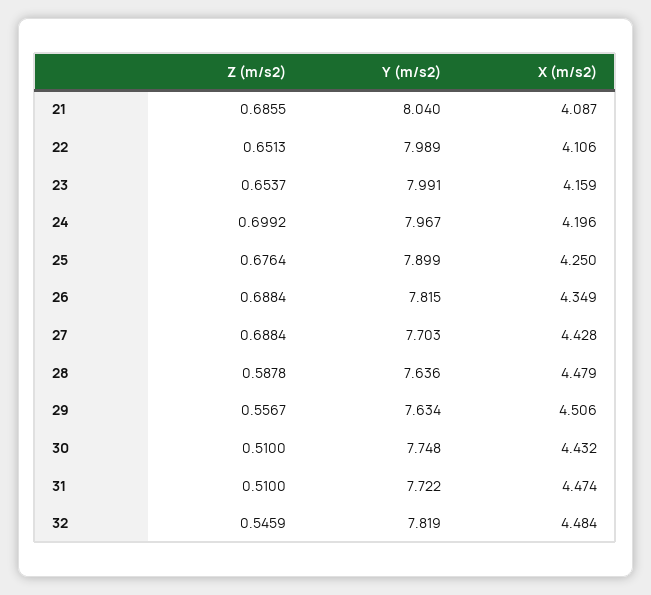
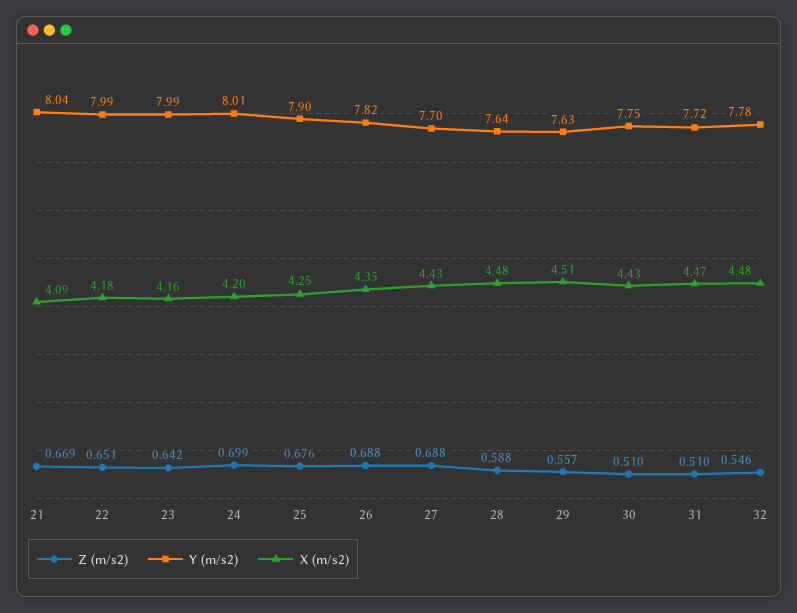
  {
    "Z (m/s2)": {
-     "21": 0.6855,
+     "21": 0.669,
      "22": 0.6513,
-     "23": 0.6537,
+     "23": 0.642,
      "24": 0.6992,
      "25": 0.6764,
      "26": 0.6884,
      "27": 0.6884,
      "28": 0.5878,
      "29": 0.5567,
      "30": 0.51,
      "31": 0.51,
      "32": 0.5459
    },
    "Y (m/s2)": {
      "21": 8.04,
      "22": 7.989,
      "23": 7.991,
-     "24": 7.967,
+     "24": 8.01,
      "25": 7.899,
      "26": 7.815,
      "27": 7.703,
      "28": 7.636,
      "29": 7.634,
      "30": 7.748,
      "31": 7.722,
-     "32": 7.819
+     "32": 7.78
    },
    "X (m/s2)": {
      "21": 4.087,
-     "22": 4.106,
+     "22": 4.18,
      "23": 4.159,
      "24": 4.196,
      "25": 4.25,
      "26": 4.349,
      "27": 4.428,
      "28": 4.479,
      "29": 4.506,
      "30": 4.432,
      "31": 4.474,
      "32": 4.484
    }
  }

